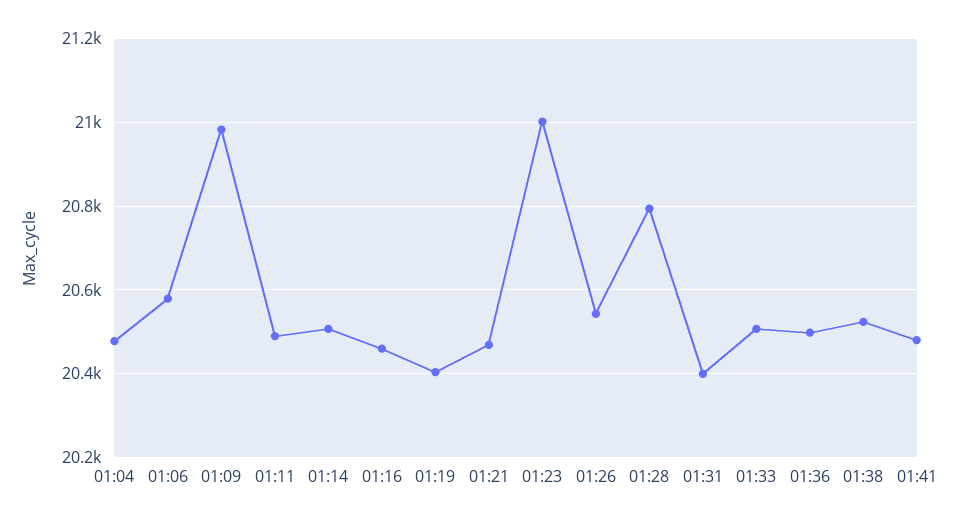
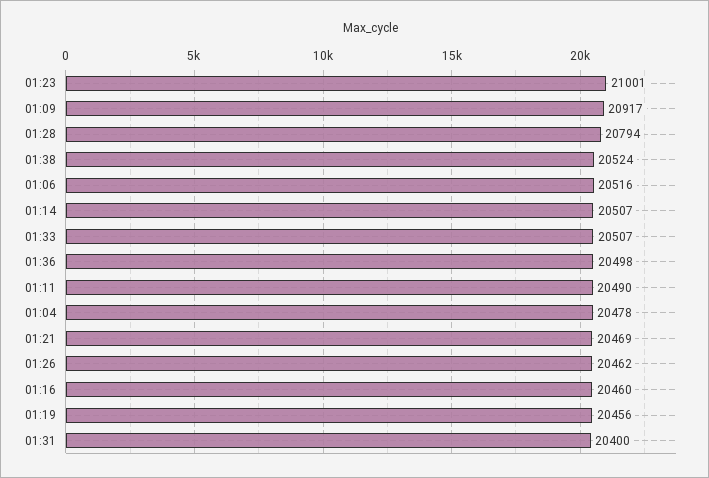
  {
    "01:04": 20478,
-   "01:06": 20580,
+   "01:06": 20516,
-   "01:09": 20980,
+   "01:09": 20917,
    "01:11": 20490,
    "01:14": 20507,
    "01:16": 20460,
-   "01:19": 20400,
+   "01:19": 20456,
    "01:21": 20469,
    "01:23": 21001,
-   "01:26": 20540,
+   "01:26": 20462,
    "01:28": 20794,
    "01:31": 20400,
    "01:33": 20507,
    "01:36": 20498,
-   "01:38": 20524,
+   "01:38": 20524
-   "01:41": 20480
  }

